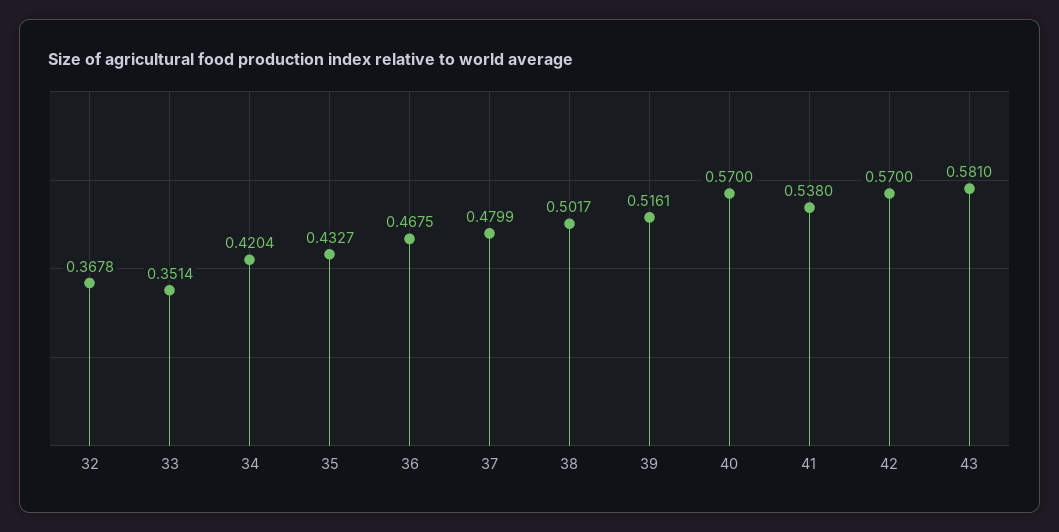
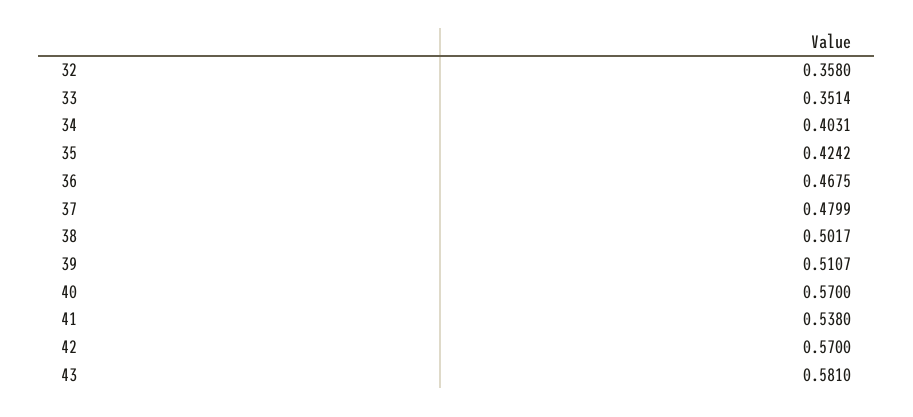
  {
-   "32": 0.3678,
+   "32": 0.358,
    "33": 0.3514,
-   "34": 0.4204,
+   "34": 0.4031,
-   "35": 0.4327,
+   "35": 0.4242,
    "36": 0.4675,
    "37": 0.4799,
    "38": 0.5017,
-   "39": 0.5161,
+   "39": 0.5107,
    "40": 0.57,
    "41": 0.538,
    "42": 0.57,
    "43": 0.581
  }

